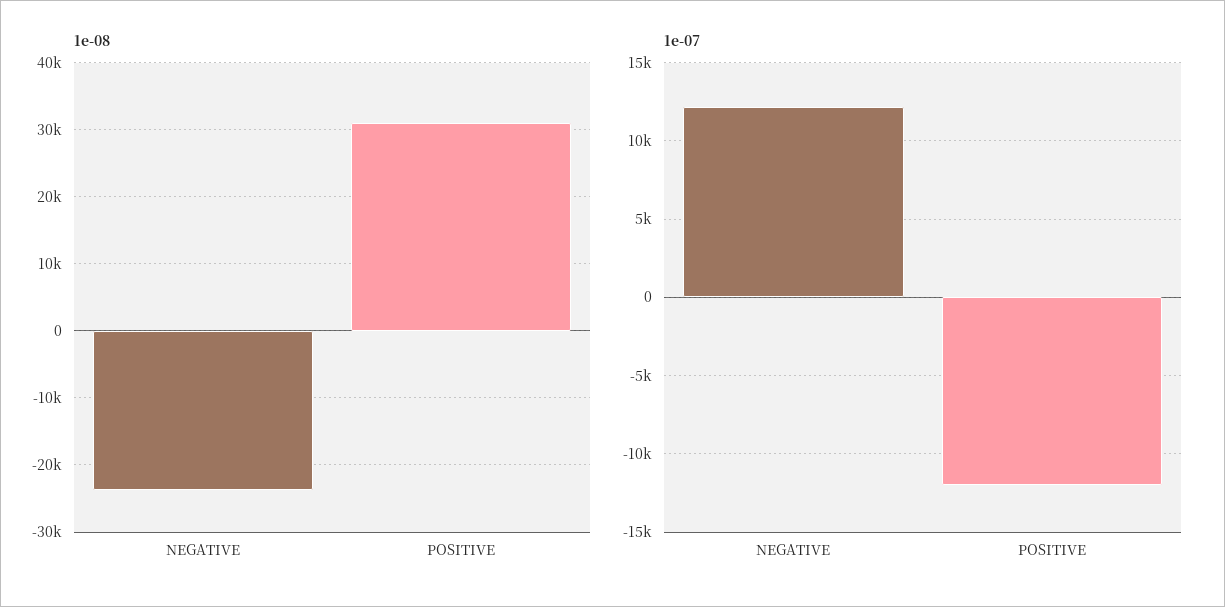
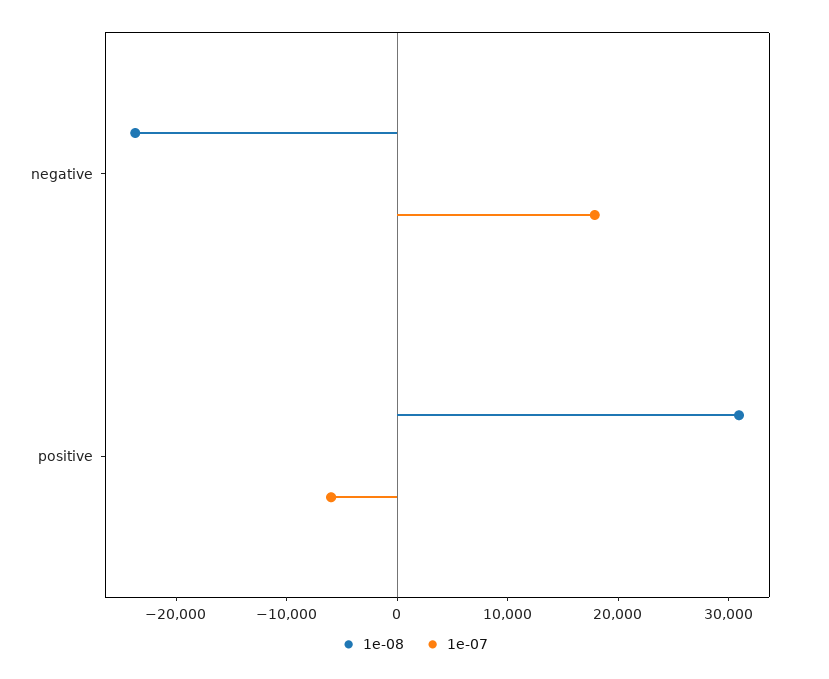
  {
    "1e-08": {
      "NEGATIVE": -24000,
      "POSITIVE": 31000
    },
    "1e-07": {
-     "NEGATIVE": 12000,
+     "NEGATIVE": 18000,
-     "POSITIVE": -12000
+     "POSITIVE": -6000
    }
  }

